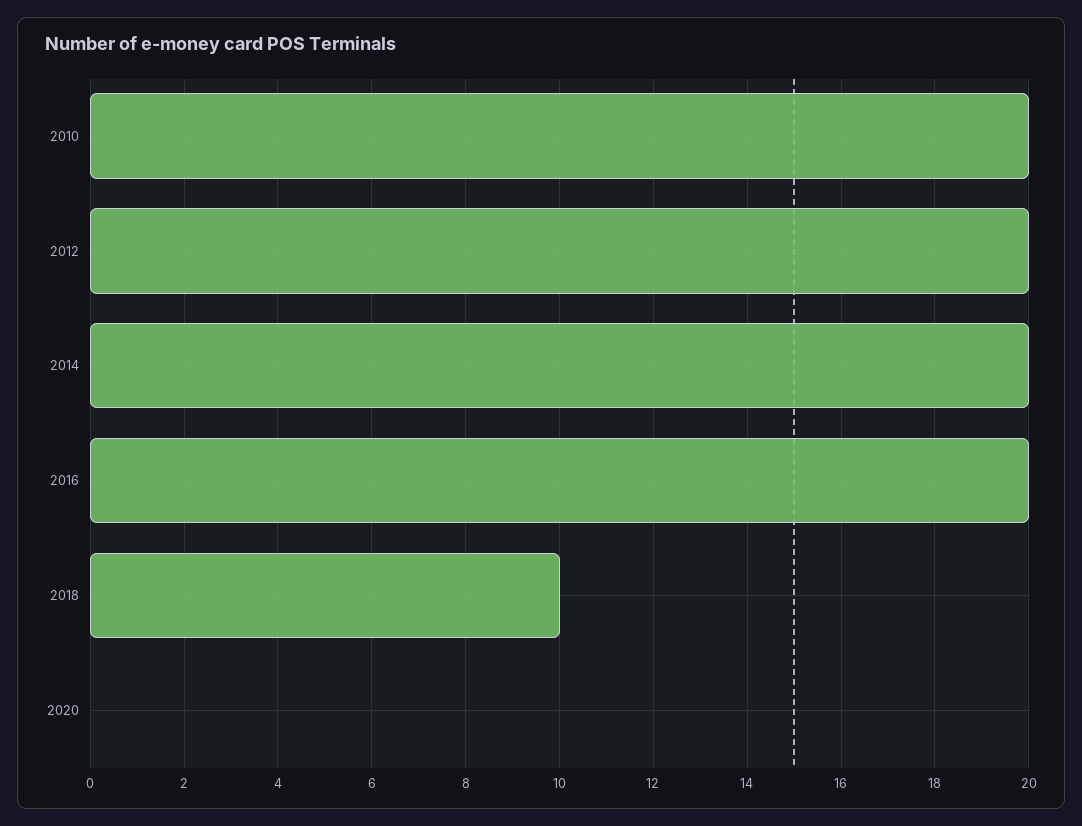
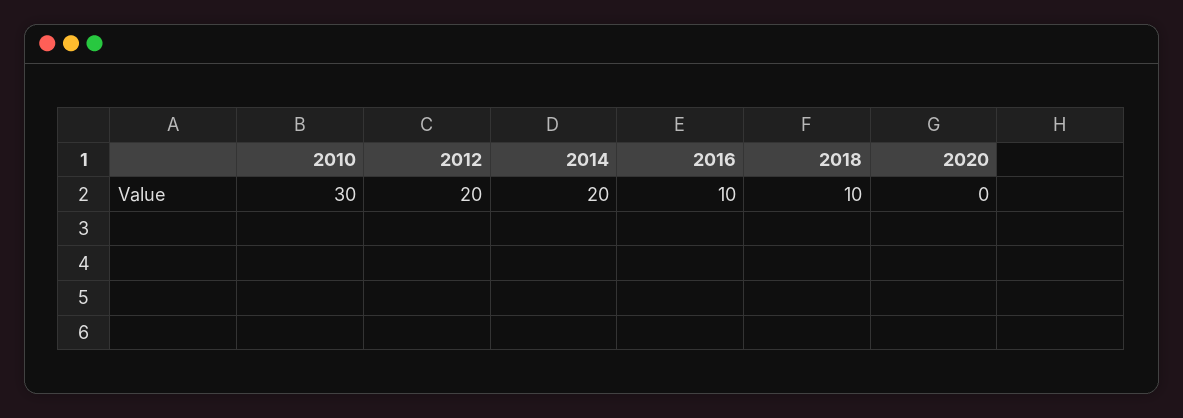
  {
-   "2010": 20,
+   "2010": 30,
    "2012": 20,
    "2014": 20,
-   "2016": 20,
+   "2016": 10,
    "2018": 10,
    "2020": 0
  }

